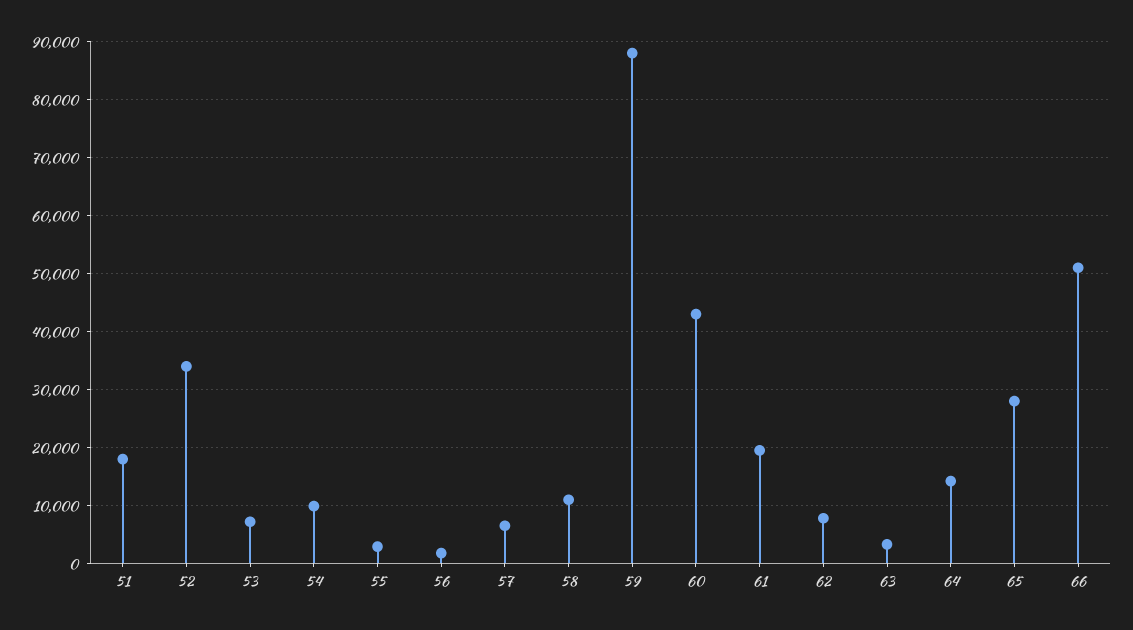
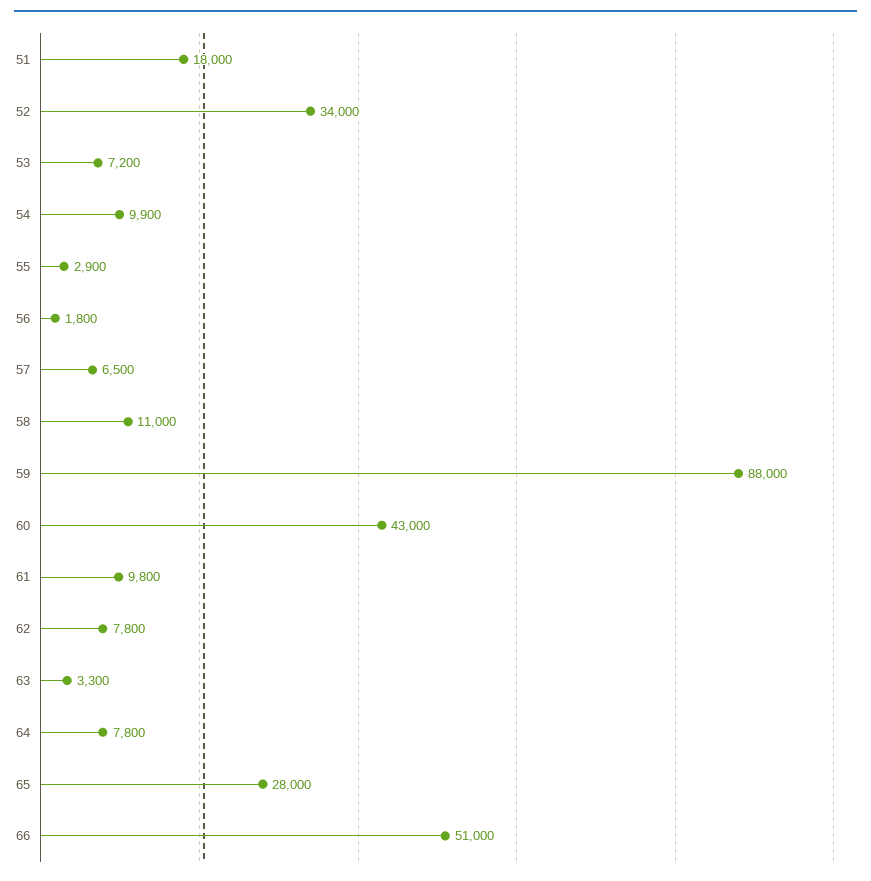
  {
    "51": 18000,
    "52": 34000,
    "53": 7200,
    "54": 9900,
    "55": 2900,
    "56": 1800,
    "57": 6500,
    "58": 11000,
    "59": 88000,
    "60": 43000,
-   "61": 20000,
+   "61": 9800,
    "62": 7800,
    "63": 3300,
-   "64": 14000,
+   "64": 7800,
    "65": 28000,
    "66": 51000
  }

